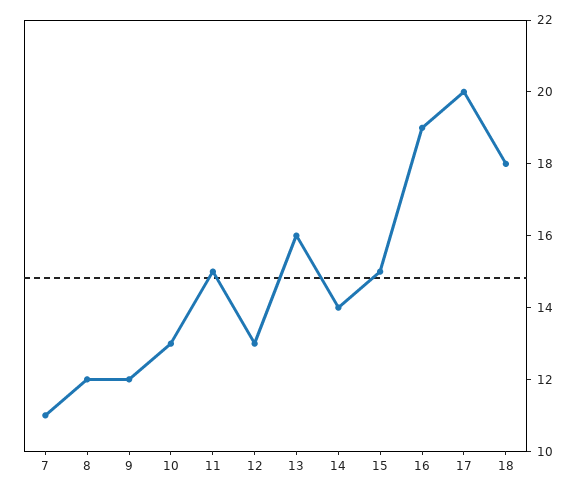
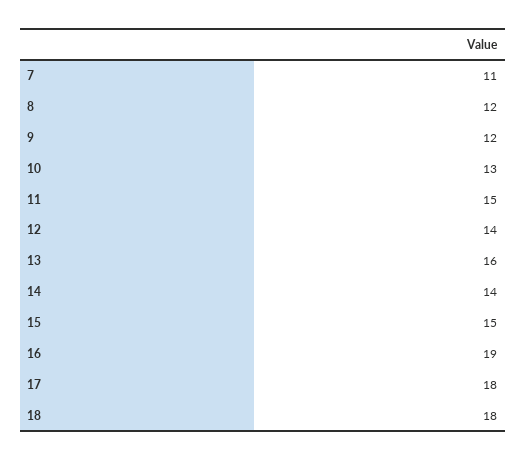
  {
    "7": 11,
    "8": 12,
    "9": 12,
    "10": 13,
    "11": 15,
-   "12": 13,
+   "12": 14,
    "13": 16,
    "14": 14,
    "15": 15,
    "16": 19,
-   "17": 20,
+   "17": 18,
    "18": 18
  }

